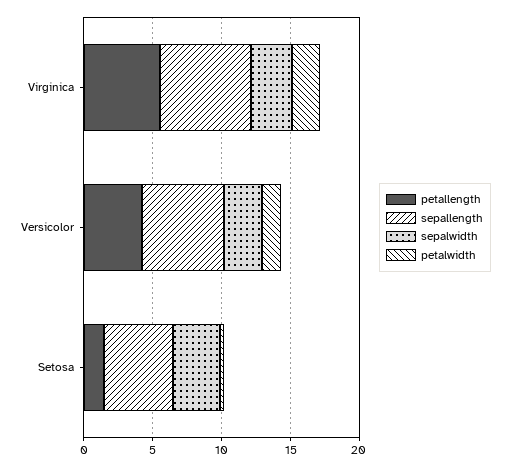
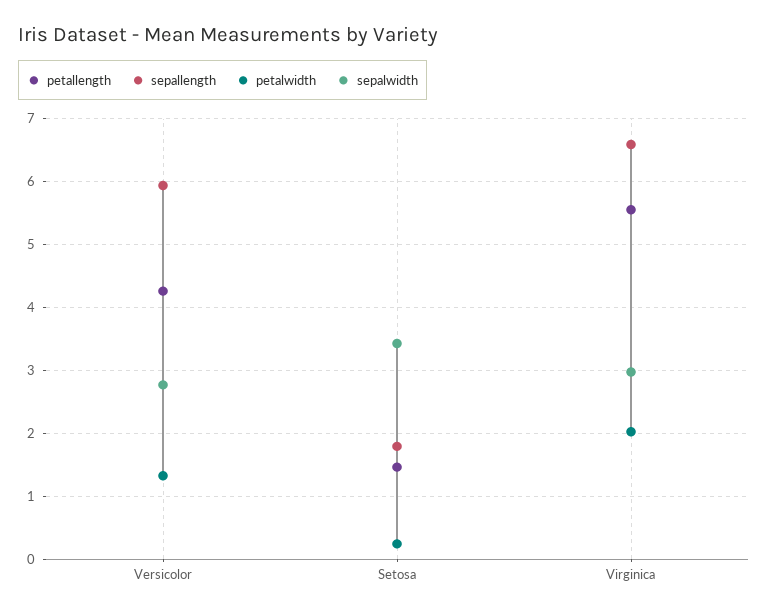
  {
    "petallength": {
      "Virginica": 5.6,
      "Versicolor": 4.3,
      "Setosa": 1.5
    },
    "sepallength": {
      "Virginica": 6.6,
      "Versicolor": 5.9,
-     "Setosa": 5
+     "Setosa": 1.8
    },
    "sepalwidth": {
      "Virginica": 3,
      "Versicolor": 2.8,
      "Setosa": 3.4
    },
    "petalwidth": {
      "Virginica": 2,
      "Versicolor": 1.3,
      "Setosa": 0.2
    }
  }

